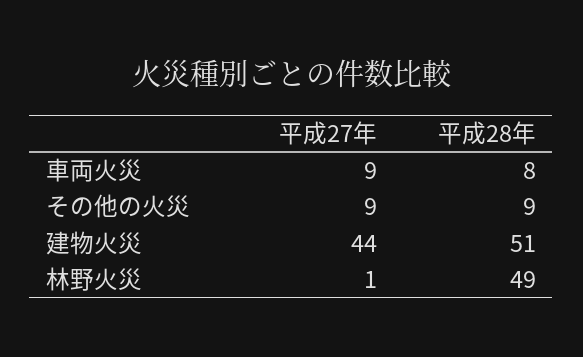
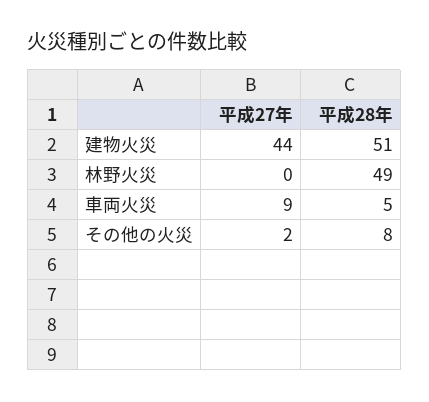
  {
    "平成27年": {
      "車両火災": 9,
-     "その他の火災": 9,
+     "その他の火災": 2,
      "建物火災": 44,
-     "林野火災": 1
+     "林野火災": 0
    },
    "平成28年": {
-     "車両火災": 8,
+     "車両火災": 5,
-     "その他の火災": 9,
+     "その他の火災": 8,
      "建物火災": 51,
      "林野火災": 49
    }
  }

